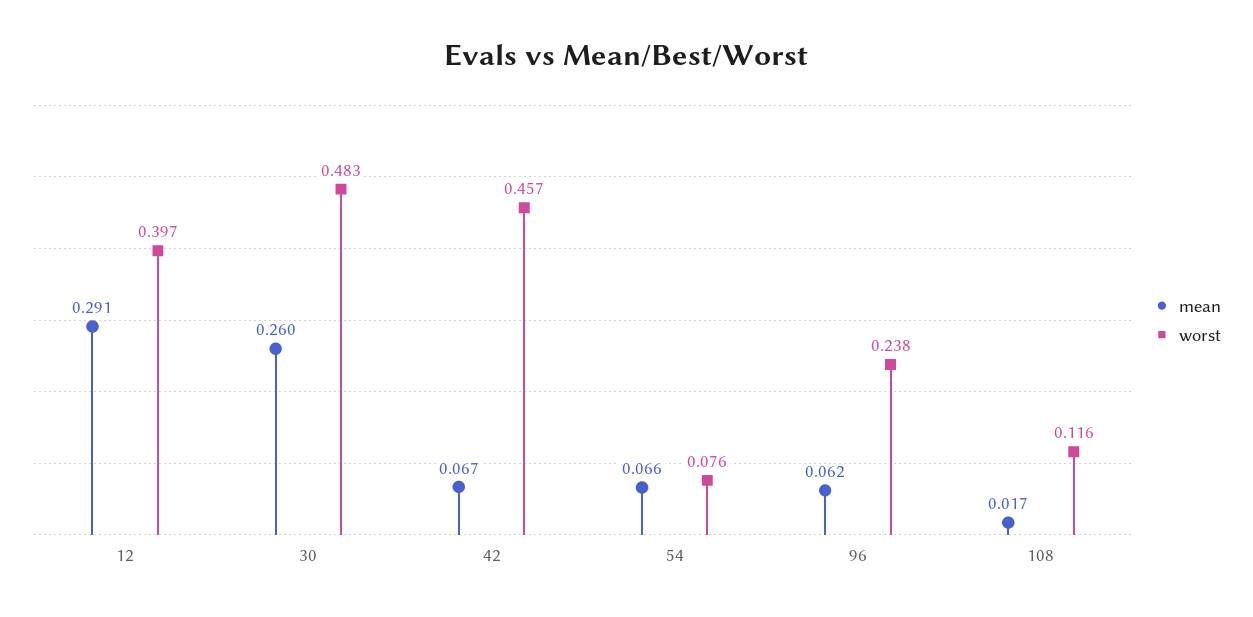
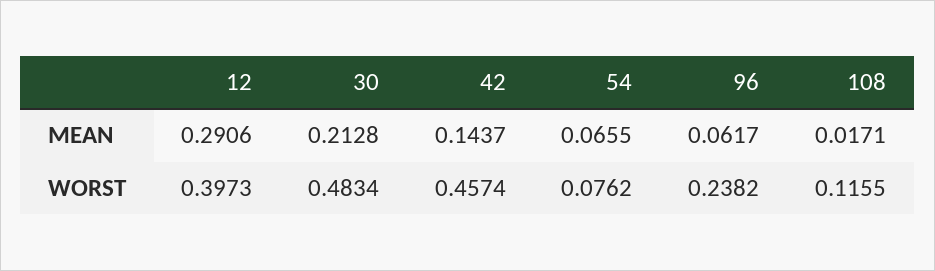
  {
    "mean": {
      "12": 0.2906,
-     "30": 0.26,
+     "30": 0.2128,
-     "42": 0.067,
+     "42": 0.1437,
      "54": 0.0655,
      "96": 0.0617,
      "108": 0.0171
    },
    "worst": {
      "12": 0.3973,
      "30": 0.4834,
      "42": 0.4574,
      "54": 0.0762,
      "96": 0.2382,
      "108": 0.1155
    }
  }

